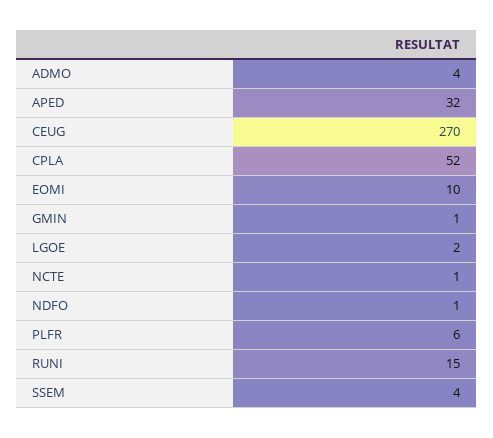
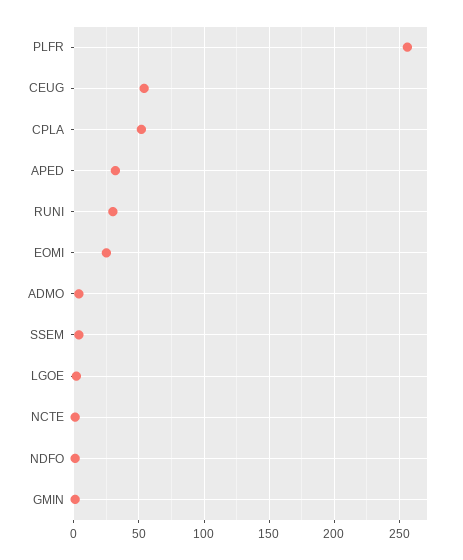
  {
    "ADMO": 4,
    "APED": 32,
-   "CEUG": 270,
+   "CEUG": 55,
    "CPLA": 52,
-   "EOMI": 10,
+   "EOMI": 25,
    "GMIN": 1,
    "LGOE": 2,
    "NCTE": 1,
    "NDFO": 1,
-   "PLFR": 6,
+   "PLFR": 255,
-   "RUNI": 15,
+   "RUNI": 30,
    "SSEM": 4
  }

